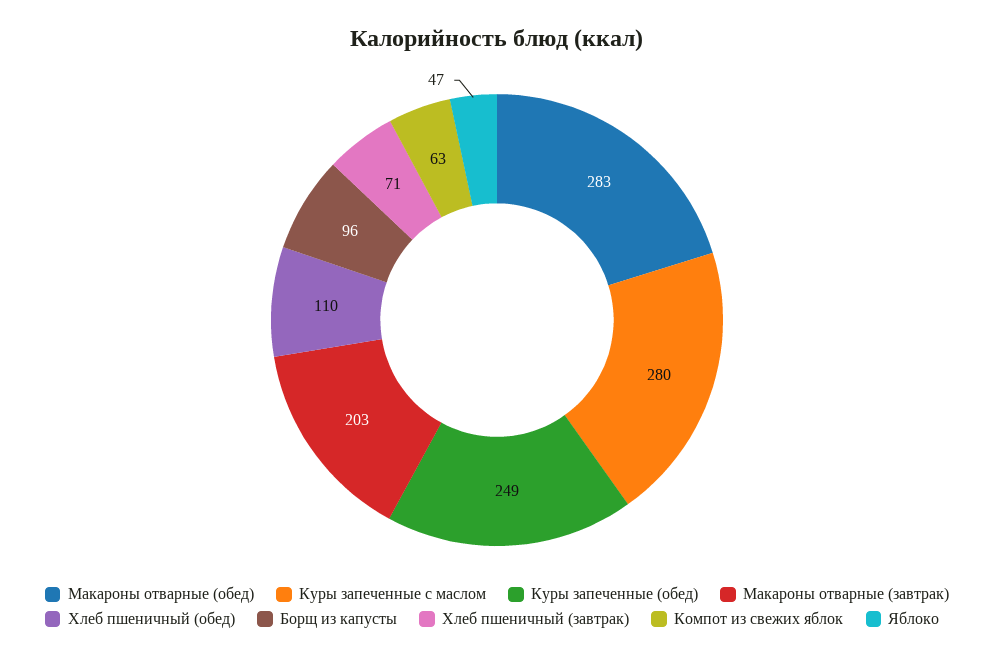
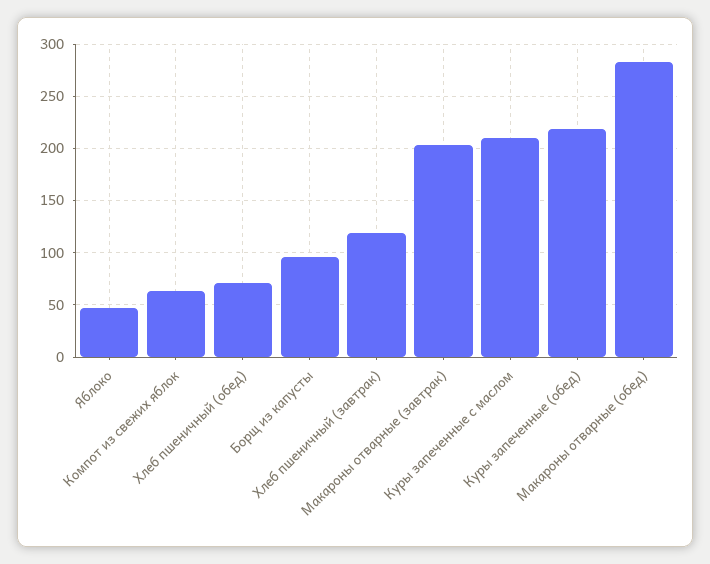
  {
    "Макароны отварные (обед)": 283,
-   "Куры запеченные с маслом": 280,
+   "Куры запеченные с маслом": 210,
-   "Куры запеченные (обед)": 249,
+   "Куры запеченные (обед)": 220,
    "Макароны отварные (завтрак)": 203,
-   "Хлеб пшеничный (обед)": 110,
+   "Хлеб пшеничный (обед)": 70,
    "Борщ из капусты": 96,
-   "Хлеб пшеничный (завтрак)": 71,
+   "Хлеб пшеничный (завтрак)": 120,
    "Компот из свежих яблок": 63,
    "Яблоко": 47
  }

